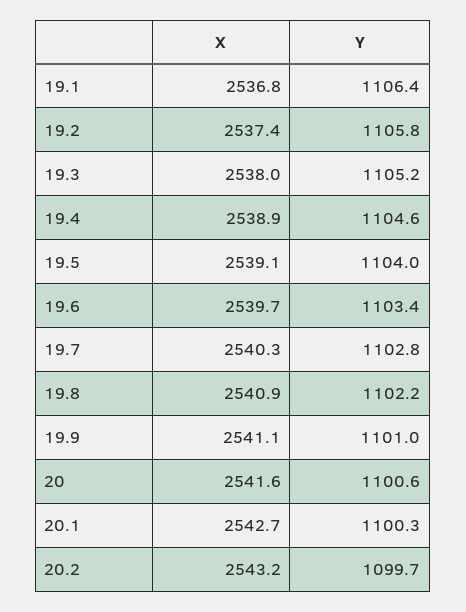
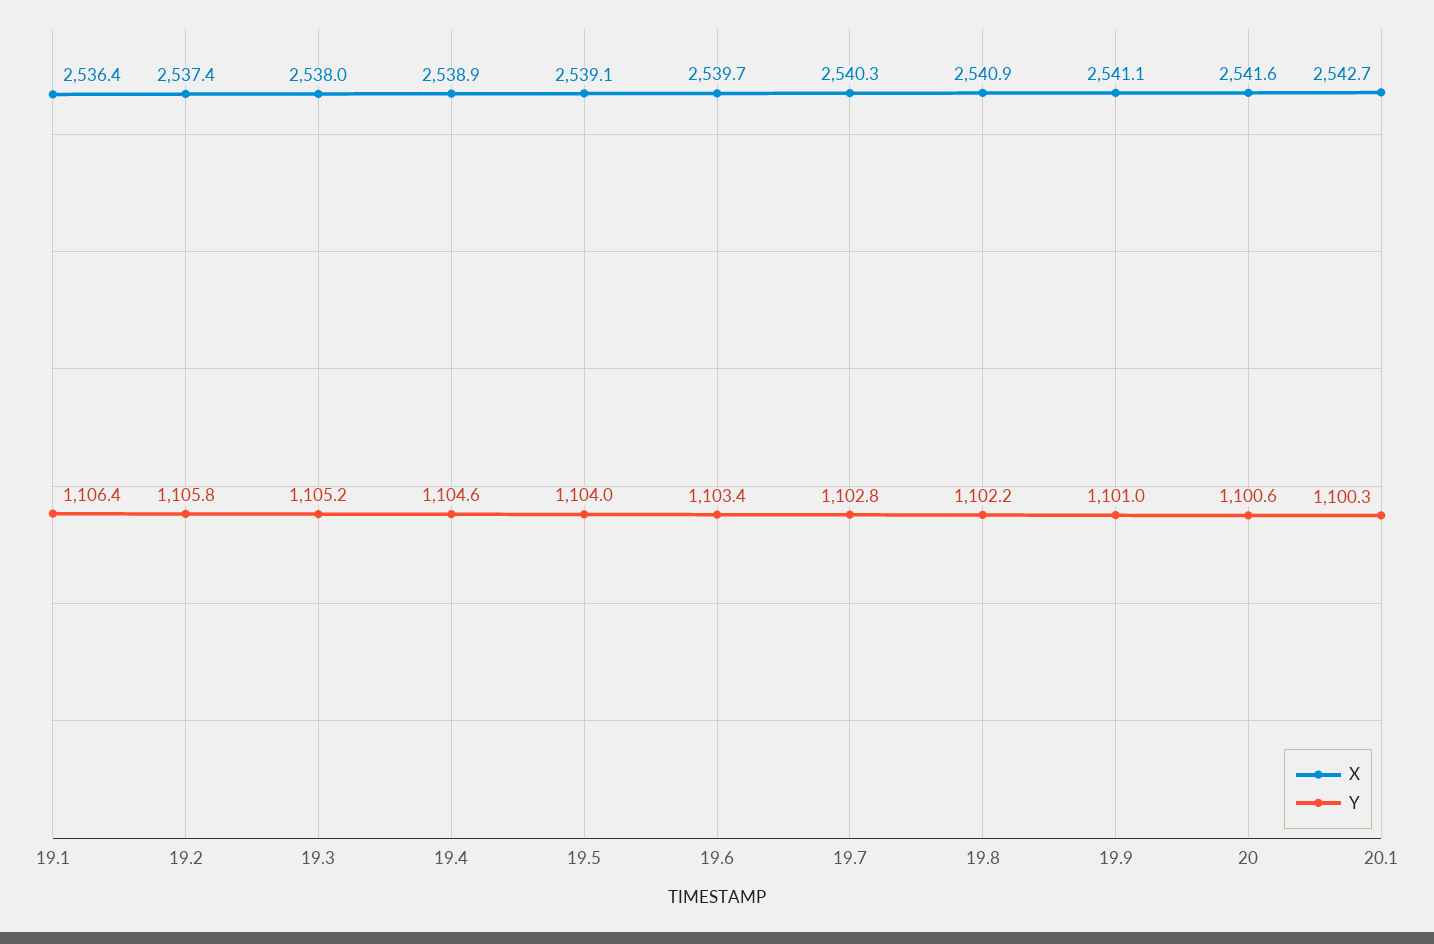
  {
    "X": {
-     "19.1": 2536.8,
+     "19.1": 2536.4,
      "19.2": 2537.4,
      "19.3": 2538,
      "19.4": 2538.9,
      "19.5": 2539.1,
      "19.6": 2539.7,
      "19.7": 2540.3,
      "19.8": 2540.9,
      "19.9": 2541.1,
      "20": 2541.6,
-     "20.1": 2542.7,
+     "20.1": 2542.7
-     "20.2": 2543.2
    },
    "Y": {
      "19.1": 1106.4,
      "19.2": 1105.8,
      "19.3": 1105.2,
      "19.4": 1104.6,
      "19.5": 1104,
      "19.6": 1103.4,
      "19.7": 1102.8,
      "19.8": 1102.2,
      "19.9": 1101,
      "20": 1100.6,
-     "20.1": 1100.3,
+     "20.1": 1100.3
-     "20.2": 1099.7
    }
  }

